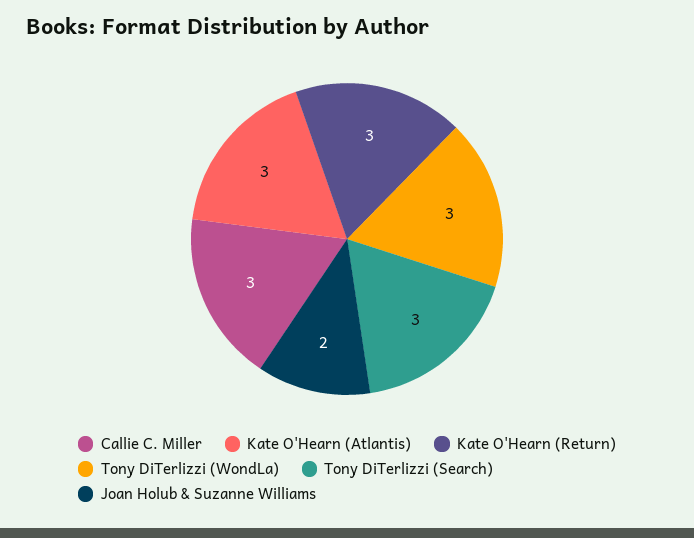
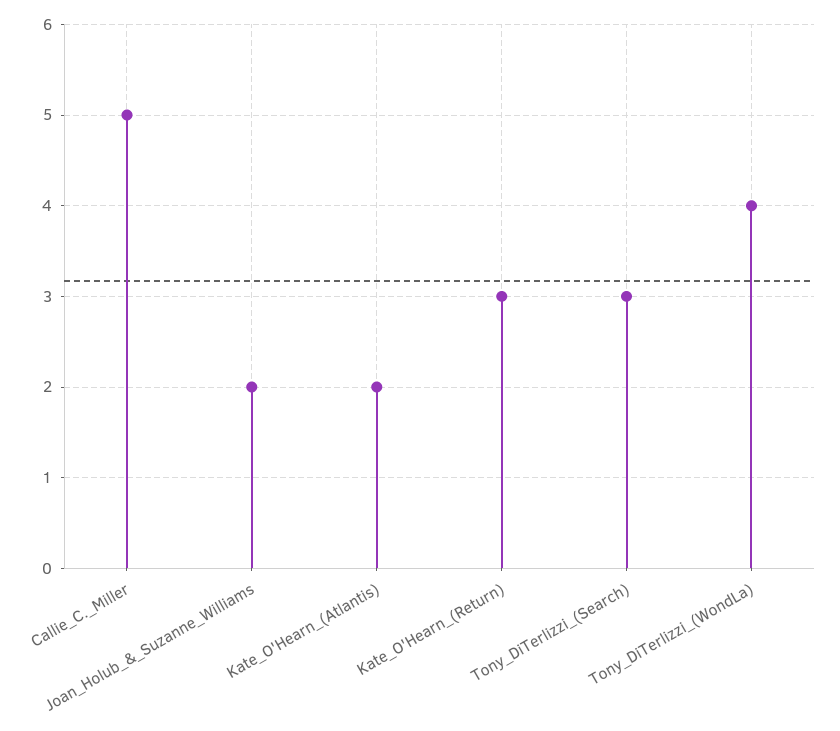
  {
-   "Callie C. Miller": 3,
+   "Callie C. Miller": 5,
-   "Kate O'Hearn (Atlantis)": 3,
+   "Kate O'Hearn (Atlantis)": 2,
    "Kate O'Hearn (Return)": 3,
-   "Tony DiTerlizzi (WondLa)": 3,
+   "Tony DiTerlizzi (WondLa)": 4,
    "Tony DiTerlizzi (Search)": 3,
    "Joan Holub & Suzanne Williams": 2
  }

